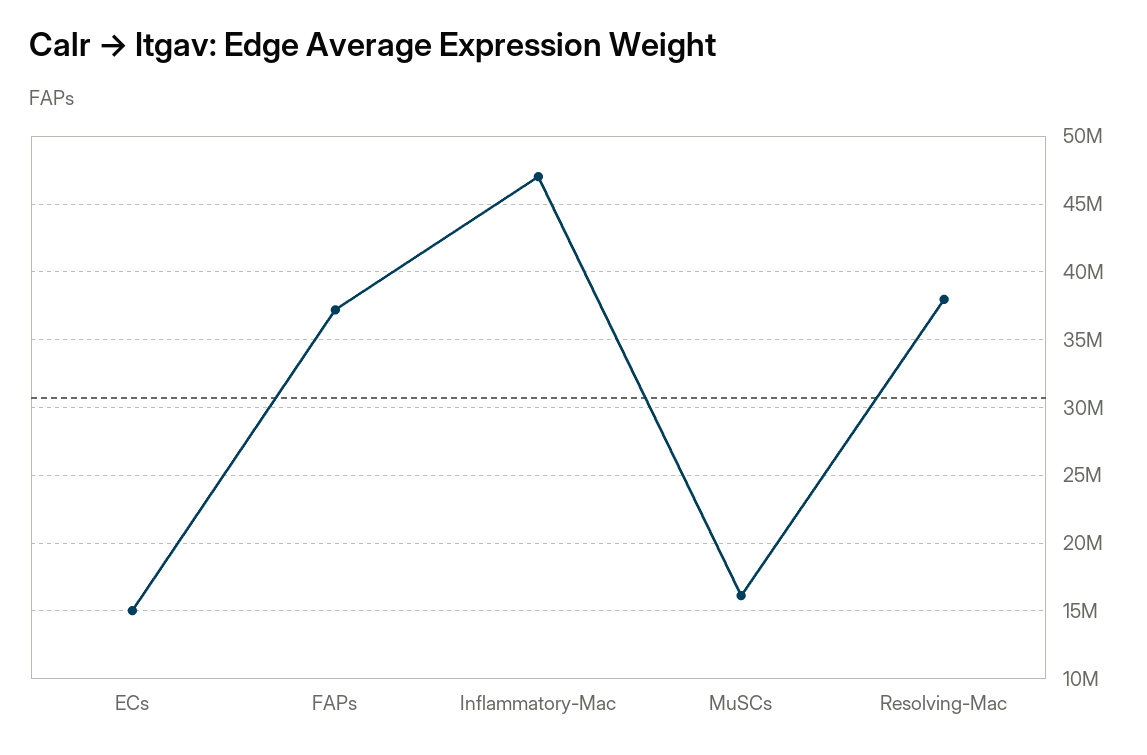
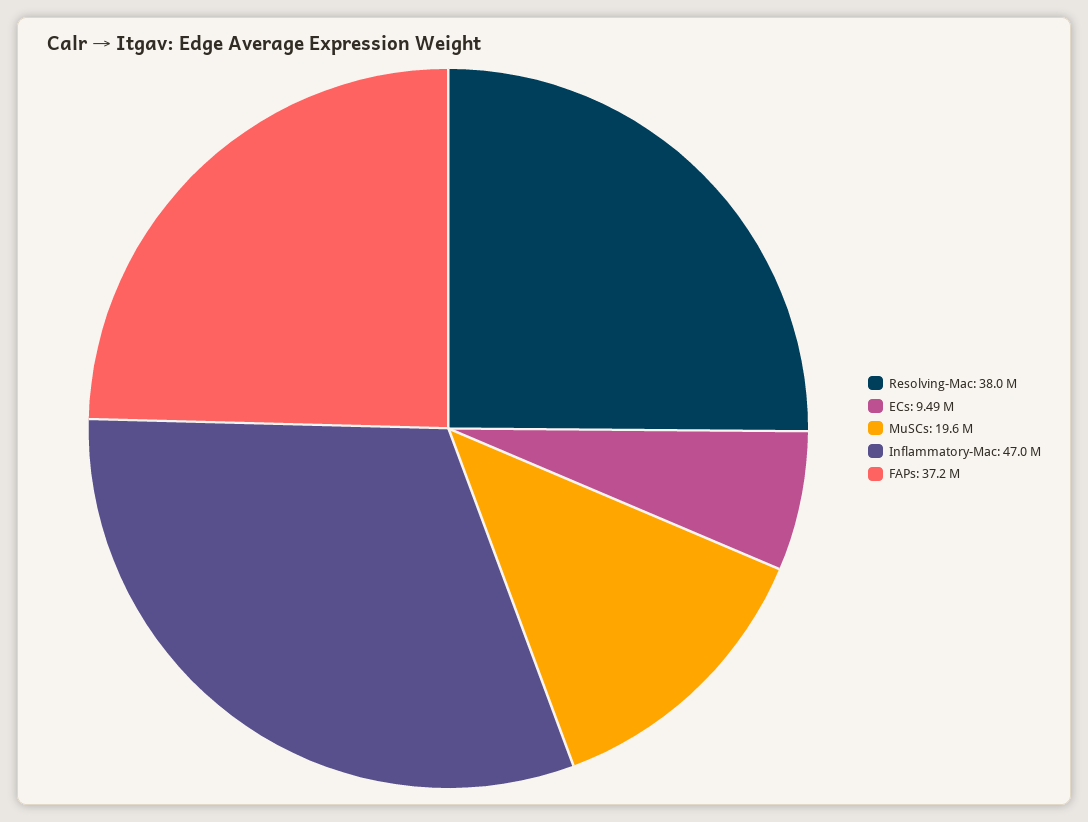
  {
-   "ECs": 15000000,
+   "ECs": 9490000,
    "FAPs": 37200000,
    "Inflammatory-Mac": 47000000,
-   "MuSCs": 16000000,
+   "MuSCs": 19600000,
    "Resolving-Mac": 38000000
  }

